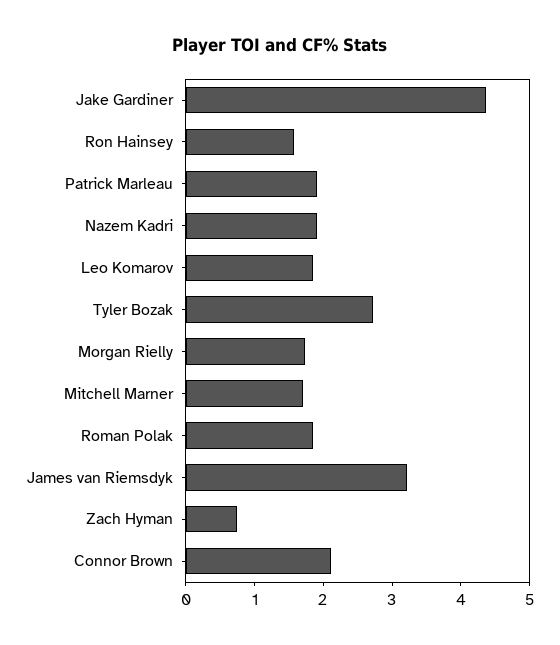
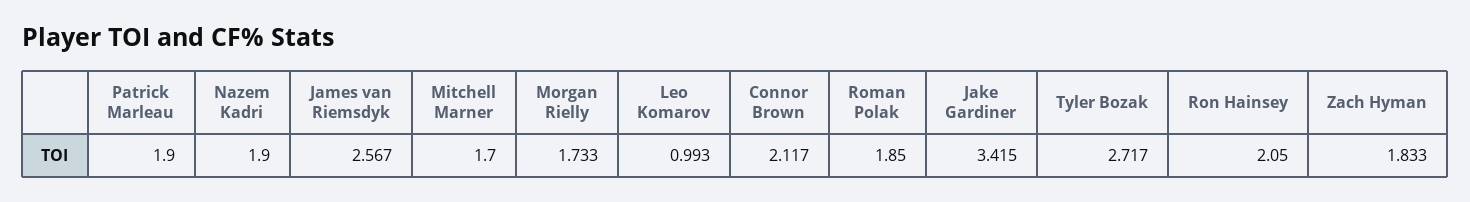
  {
-   "Jake Gardiner": 4.4,
+   "Jake Gardiner": 3.415,
-   "Ron Hainsey": 1.6,
+   "Ron Hainsey": 2.05,
    "Patrick Marleau": 1.9,
    "Nazem Kadri": 1.9,
-   "Leo Komarov": 1.8,
+   "Leo Komarov": 0.993,
    "Tyler Bozak": 2.717,
    "Morgan Rielly": 1.733,
    "Mitchell Marner": 1.7,
    "Roman Polak": 1.85,
-   "James van Riemsdyk": 3.2,
+   "James van Riemsdyk": 2.567,
-   "Zach Hyman": 0.8,
+   "Zach Hyman": 1.833,
    "Connor Brown": 2.117
  }

